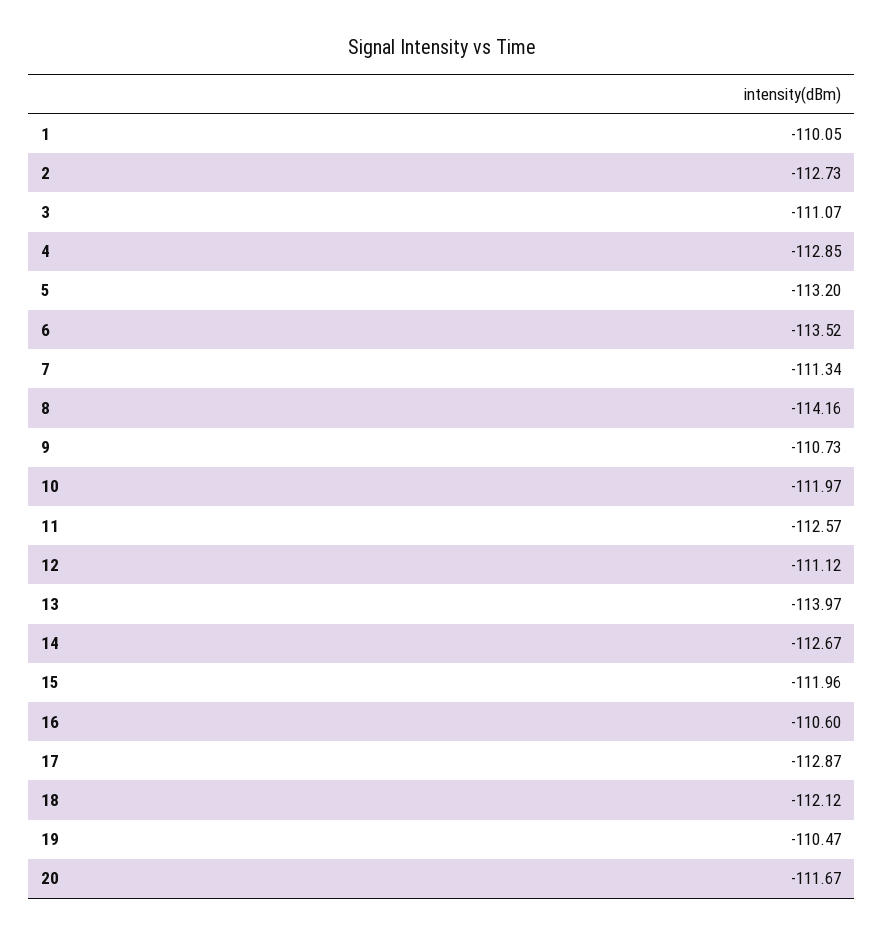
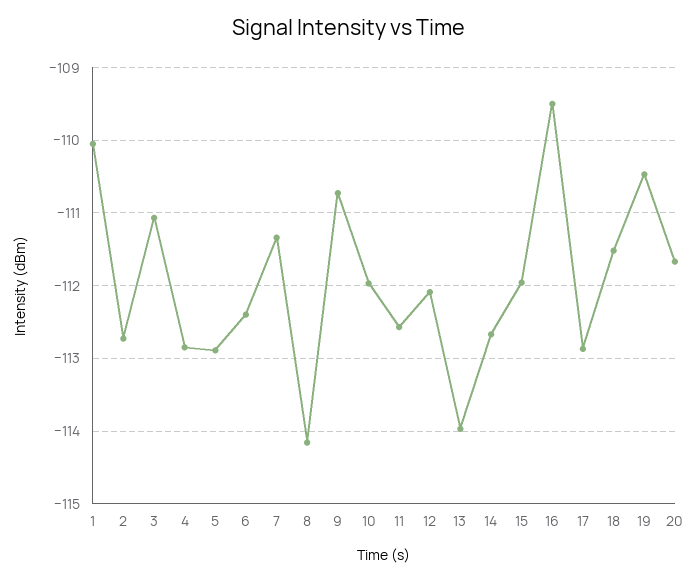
  {
    "1": -110.05,
    "2": -112.73,
    "3": -111.07,
    "4": -112.85,
-   "5": -113.2,
+   "5": -112.9,
-   "6": -113.52,
+   "6": -112.4,
    "7": -111.34,
    "8": -114.16,
    "9": -110.73,
    "10": -111.97,
    "11": -112.57,
-   "12": -111.12,
+   "12": -112.1,
    "13": -113.97,
    "14": -112.67,
    "15": -111.96,
-   "16": -110.6,
+   "16": -109.5,
    "17": -112.87,
-   "18": -112.12,
+   "18": -111.5,
    "19": -110.47,
    "20": -111.67
  }

